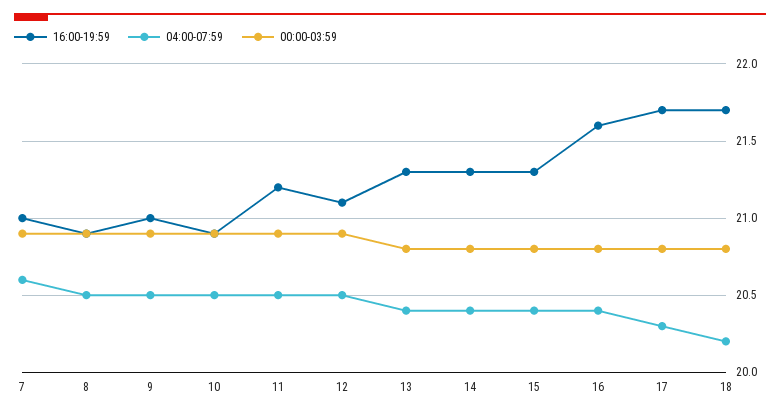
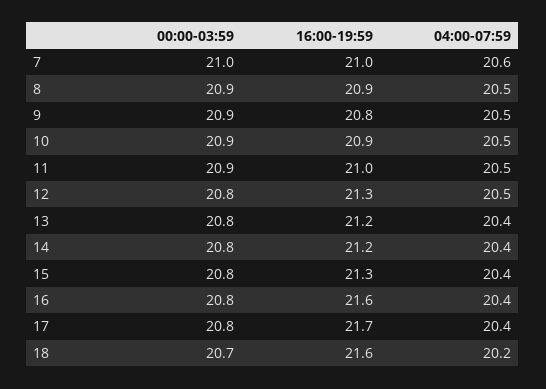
  {
    "16:00-19:59": {
      "7": 21,
      "8": 20.9,
-     "9": 21,
+     "9": 20.8,
      "10": 20.9,
-     "11": 21.2,
+     "11": 21,
-     "12": 21.1,
+     "12": 21.3,
-     "13": 21.3,
+     "13": 21.2,
-     "14": 21.3,
+     "14": 21.2,
      "15": 21.3,
      "16": 21.6,
      "17": 21.7,
-     "18": 21.7
+     "18": 21.6
    },
    "04:00-07:59": {
      "7": 20.6,
      "8": 20.5,
      "9": 20.5,
      "10": 20.5,
      "11": 20.5,
      "12": 20.5,
      "13": 20.4,
      "14": 20.4,
      "15": 20.4,
      "16": 20.4,
-     "17": 20.3,
+     "17": 20.4,
      "18": 20.2
    },
    "00:00-03:59": {
-     "7": 20.9,
+     "7": 21,
      "8": 20.9,
      "9": 20.9,
      "10": 20.9,
      "11": 20.9,
-     "12": 20.9,
+     "12": 20.8,
      "13": 20.8,
      "14": 20.8,
      "15": 20.8,
      "16": 20.8,
      "17": 20.8,
-     "18": 20.8
+     "18": 20.7
    }
  }

